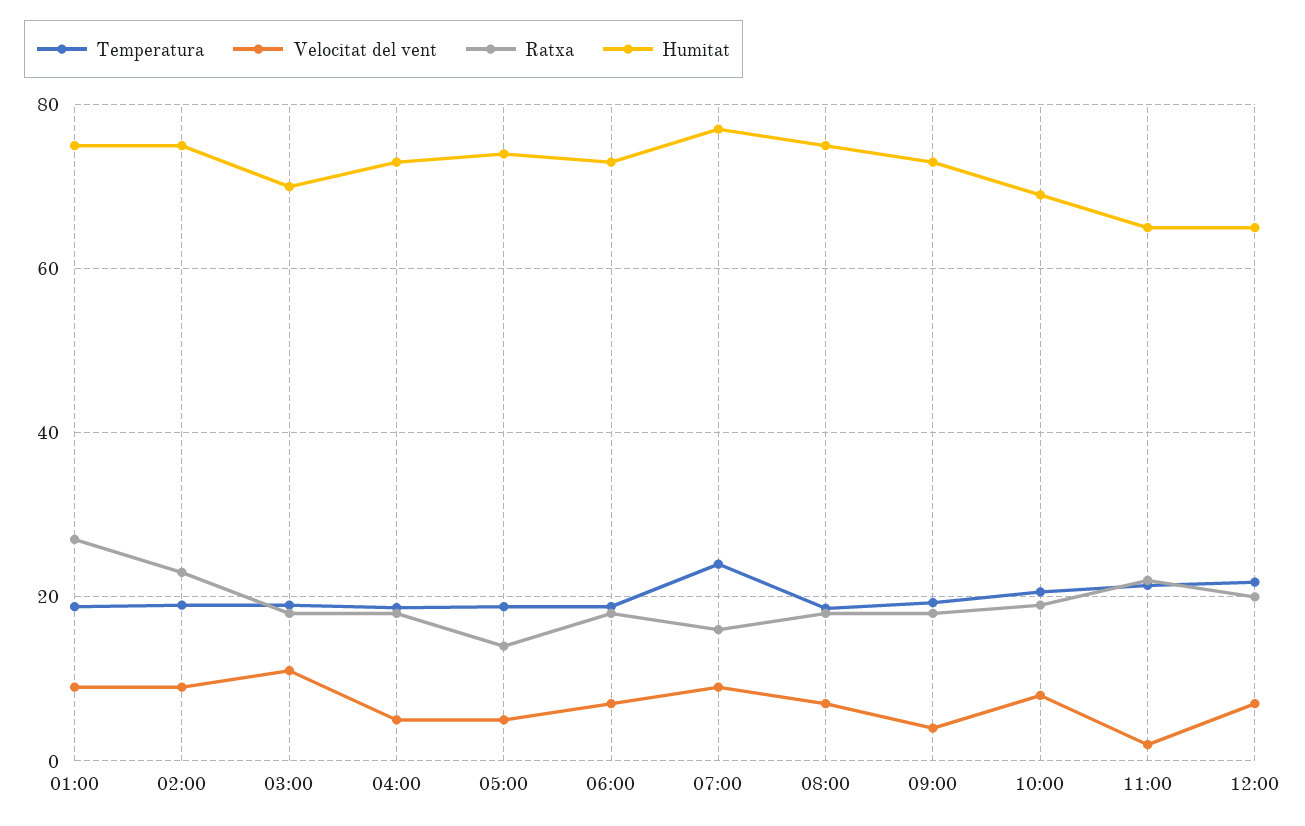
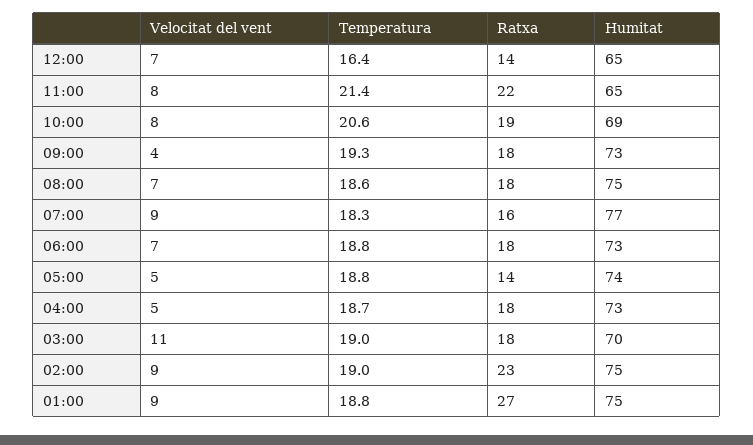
  {
    "Temperatura": {
      "01:00": 18.8,
      "02:00": 19,
      "03:00": 19,
      "04:00": 18.7,
      "05:00": 18.8,
      "06:00": 18.8,
-     "07:00": 24,
+     "07:00": 18.3,
      "08:00": 18.6,
      "09:00": 19.3,
      "10:00": 20.6,
      "11:00": 21.4,
-     "12:00": 22
+     "12:00": 16.4
    },
    "Velocitat del vent": {
      "01:00": 9,
      "02:00": 9,
      "03:00": 11,
      "04:00": 5,
      "05:00": 5,
      "06:00": 7,
      "07:00": 9,
      "08:00": 7,
      "09:00": 4,
      "10:00": 8,
-     "11:00": 2,
+     "11:00": 8,
      "12:00": 7
    },
    "Ratxa": {
      "01:00": 27,
      "02:00": 23,
      "03:00": 18,
      "04:00": 18,
      "05:00": 14,
      "06:00": 18,
      "07:00": 16,
      "08:00": 18,
      "09:00": 18,
      "10:00": 19,
      "11:00": 22,
-     "12:00": 20
+     "12:00": 14
    },
    "Humitat": {
      "01:00": 75,
      "02:00": 75,
      "03:00": 70,
      "04:00": 73,
      "05:00": 74,
      "06:00": 73,
      "07:00": 77,
      "08:00": 75,
      "09:00": 73,
      "10:00": 69,
      "11:00": 65,
      "12:00": 65
    }
  }

